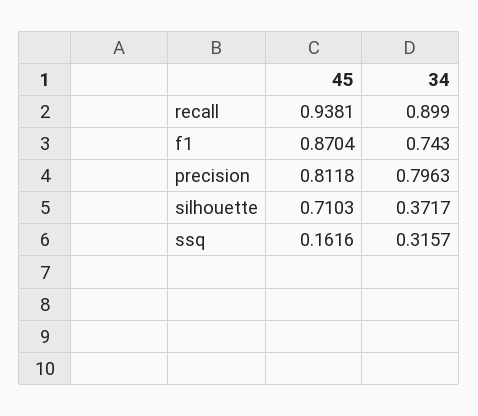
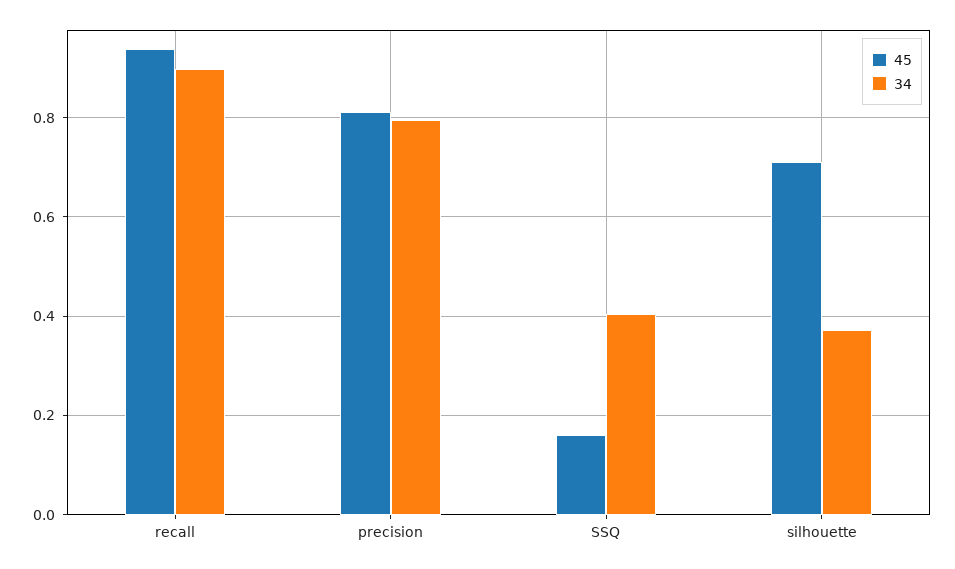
  {
    "45": {
      "recall": 0.9381,
-     "f1": 0.8704,
      "precision": 0.8118,
      "silhouette": 0.7103,
      "ssq": 0.1616
    },
    "34": {
      "recall": 0.899,
-     "f1": 0.743,
      "precision": 0.7963,
      "silhouette": 0.3717,
-     "ssq": 0.3157
+     "ssq": 0.4
    }
  }

